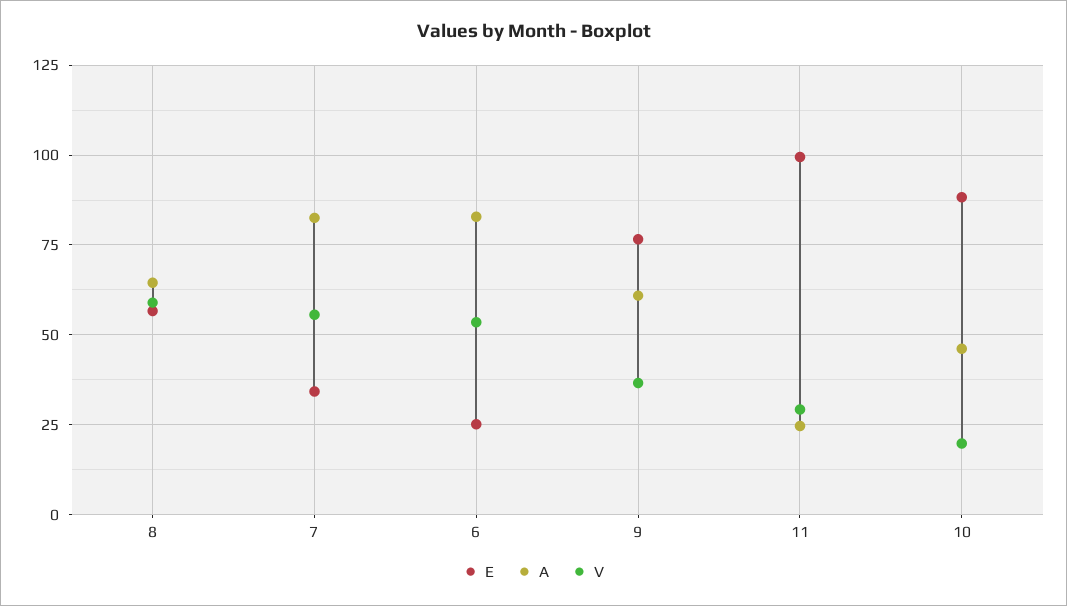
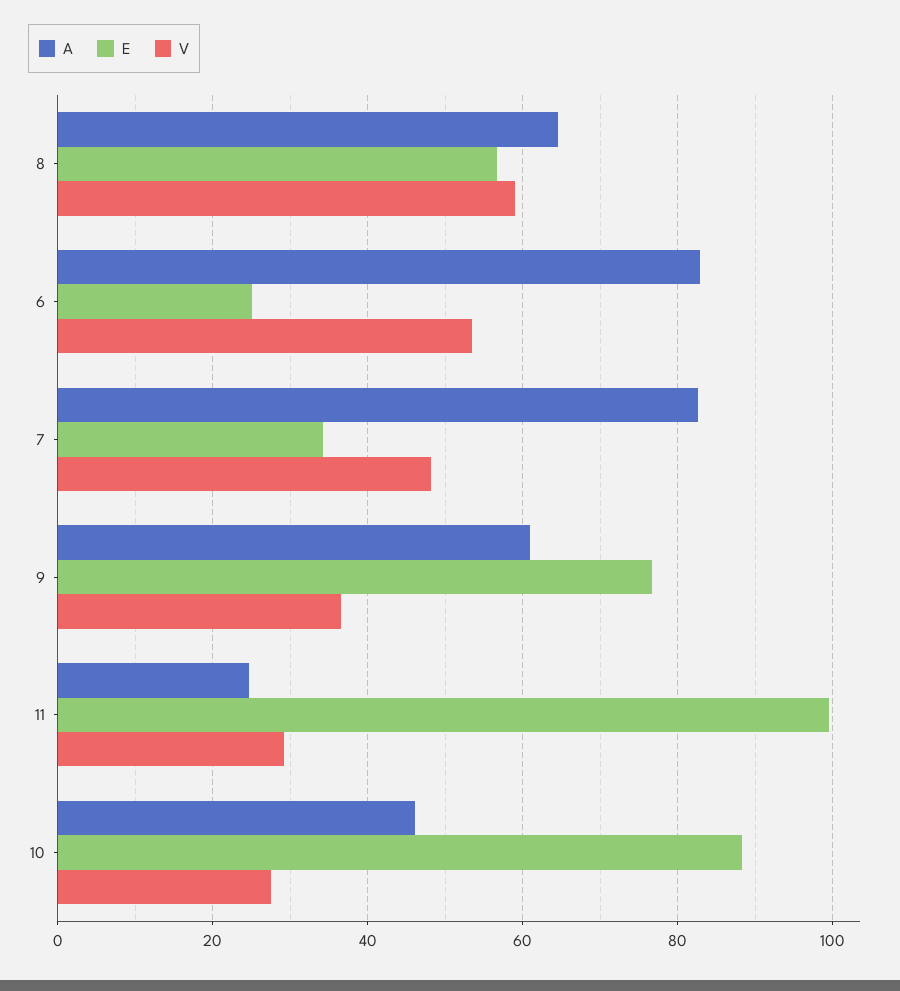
  {
    "E": {
      "8": 56,
      "7": 34,
      "6": 26,
      "9": 76,
      "11": 100,
      "10": 88
    },
    "A": {
      "8": 64,
      "7": 82,
      "6": 82,
      "9": 60,
      "11": 24,
      "10": 46
    },
    "V": {
      "8": 58,
-     "7": 55,
+     "7": 48,
      "6": 54,
      "9": 36,
      "11": 30,
-     "10": 20
+     "10": 28
    }
  }

